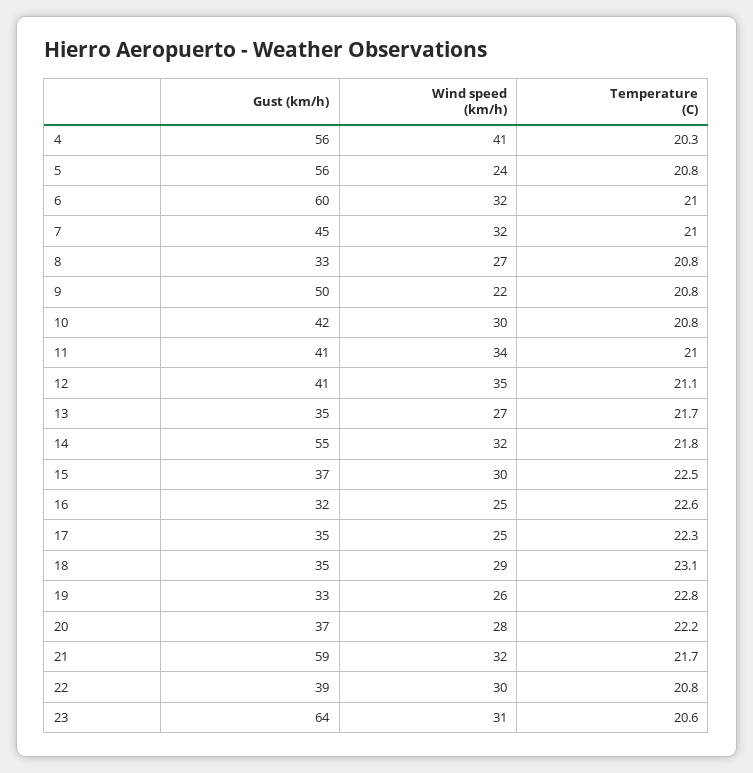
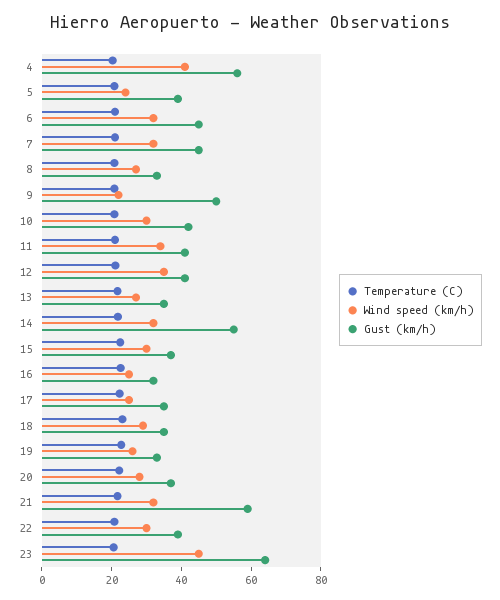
  {
    "Gust (km/h)": {
      "4": 56,
-     "5": 56,
+     "5": 40,
-     "6": 60,
+     "6": 45,
      "7": 45,
      "8": 33,
      "9": 50,
      "10": 42,
      "11": 41,
      "12": 41,
      "13": 35,
      "14": 55,
      "15": 37,
      "16": 32,
      "17": 35,
      "18": 35,
      "19": 33,
      "20": 37,
      "21": 59,
      "22": 39,
      "23": 64
    },
    "Wind speed (km/h)": {
      "4": 41,
      "5": 24,
      "6": 32,
      "7": 32,
      "8": 27,
      "9": 22,
      "10": 30,
      "11": 34,
      "12": 35,
      "13": 27,
      "14": 32,
      "15": 30,
      "16": 25,
      "17": 25,
      "18": 29,
      "19": 26,
      "20": 28,
      "21": 32,
      "22": 30,
-     "23": 31
+     "23": 45
    },
    "Temperature (C)": {
      "4": 20.3,
      "5": 20.8,
      "6": 21,
      "7": 21,
      "8": 20.8,
      "9": 20.8,
      "10": 20.8,
      "11": 21,
      "12": 21.1,
      "13": 21.7,
      "14": 21.8,
      "15": 22.5,
      "16": 22.6,
      "17": 22.3,
      "18": 23.1,
      "19": 22.8,
      "20": 22.2,
      "21": 21.7,
      "22": 20.8,
      "23": 20.6
    }
  }

